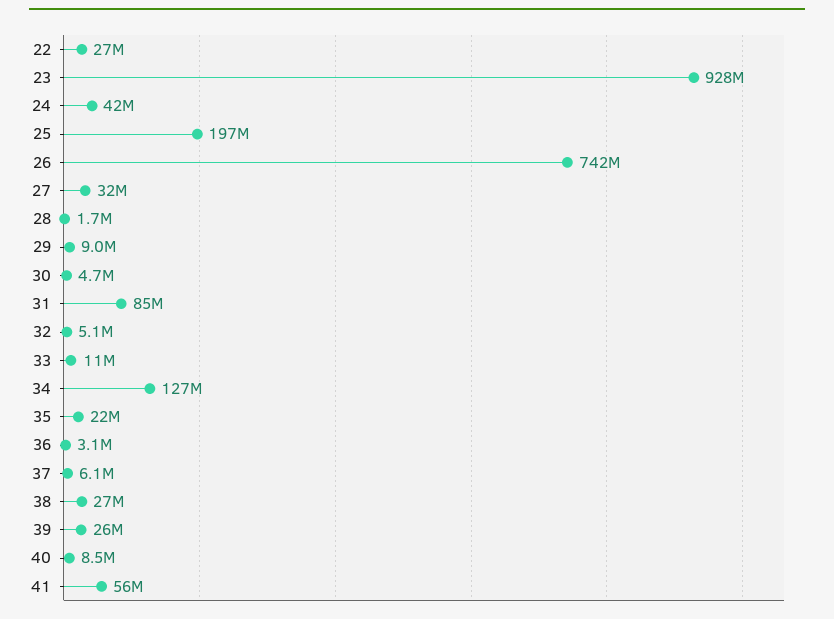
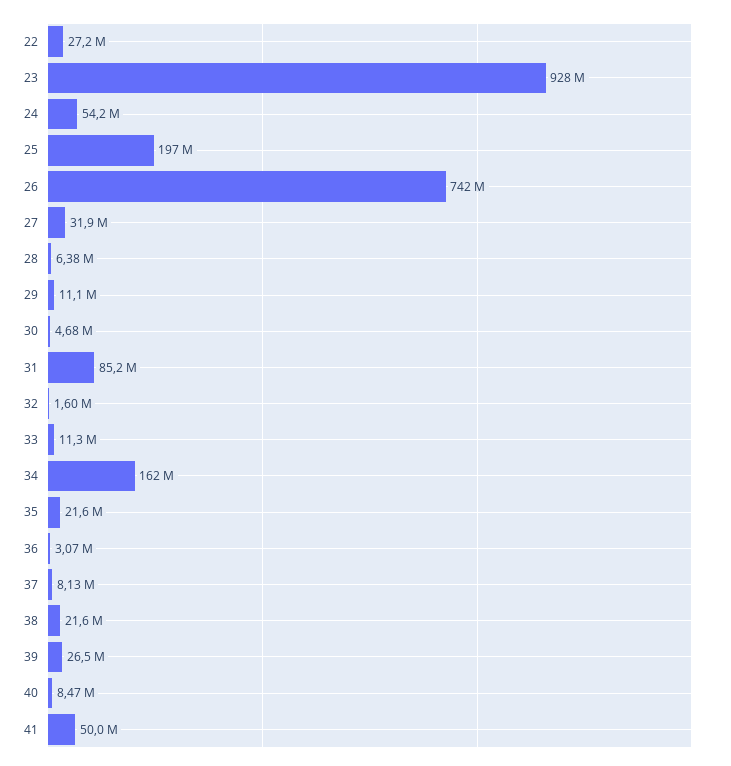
  {
    "22": 27200000,
    "23": 928000000,
-   "24": 42000000,
+   "24": 54200000,
    "25": 197000000,
    "26": 742000000,
    "27": 31900000,
-   "28": 1700000,
+   "28": 6380000,
-   "29": 9000000,
+   "29": 11100000,
    "30": 4680000,
    "31": 85200000,
-   "32": 5100000,
+   "32": 1600000,
    "33": 11300000,
-   "34": 127000000,
+   "34": 162000000,
    "35": 21600000,
    "36": 3070000,
-   "37": 6100000,
+   "37": 8130000,
-   "38": 27000000,
+   "38": 21600000,
    "39": 26500000,
    "40": 8470000,
-   "41": 56000000
+   "41": 50000000
  }

